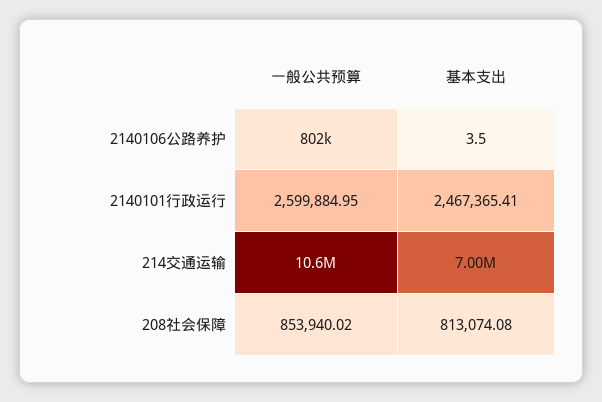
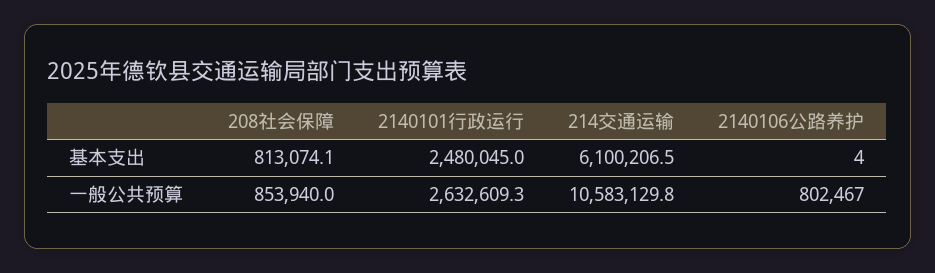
  {
    "一般公共预算": {
      "2140106公路养护": 802467,
-     "2140101行政运行": 2599884.95,
+     "2140101行政运行": 2632609.3,
      "214交通运输": 10583129.8,
      "208社会保障": 853940.02
    },
    "基本支出": {
      "2140106公路养护": 3.5,
-     "2140101行政运行": 2467365.41,
+     "2140101行政运行": 2480045,
-     "214交通运输": 7000000,
+     "214交通运输": 6100206.5,
      "208社会保障": 813074.08
    }
  }

